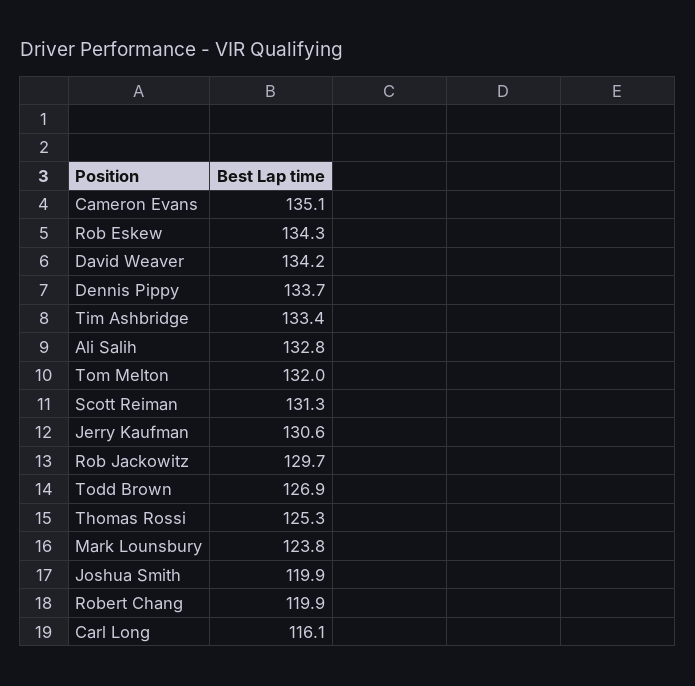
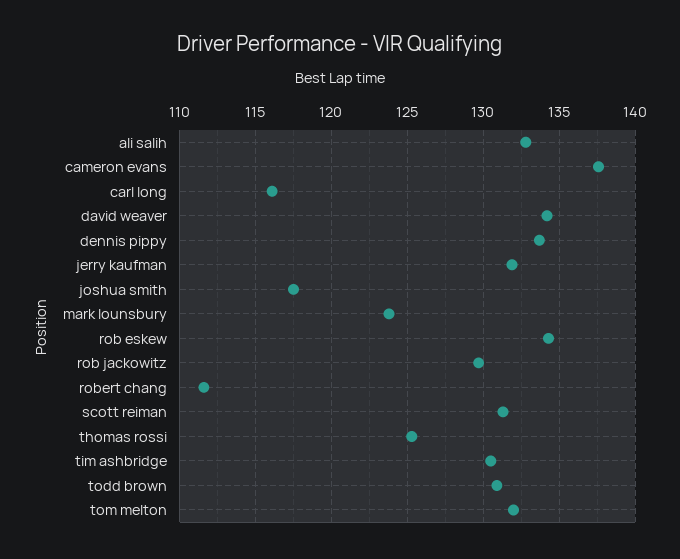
  {
-   "Cameron Evans": 135.1,
+   "Cameron Evans": 137.5,
    "Rob Eskew": 134.3,
    "David Weaver": 134.2,
    "Dennis Pippy": 133.7,
-   "Tim Ashbridge": 133.4,
+   "Tim Ashbridge": 130.5,
    "Ali Salih": 132.8,
    "Tom Melton": 132,
    "Scott Reiman": 131.3,
-   "Jerry Kaufman": 130.6,
+   "Jerry Kaufman": 132,
    "Rob Jackowitz": 129.7,
-   "Todd Brown": 126.9,
+   "Todd Brown": 131,
    "Thomas Rossi": 125.3,
    "Mark Lounsbury": 123.8,
-   "Joshua Smith": 119.9,
+   "Joshua Smith": 117.5,
-   "Robert Chang": 119.9,
+   "Robert Chang": 111.5,
    "Carl Long": 116.1
  }

